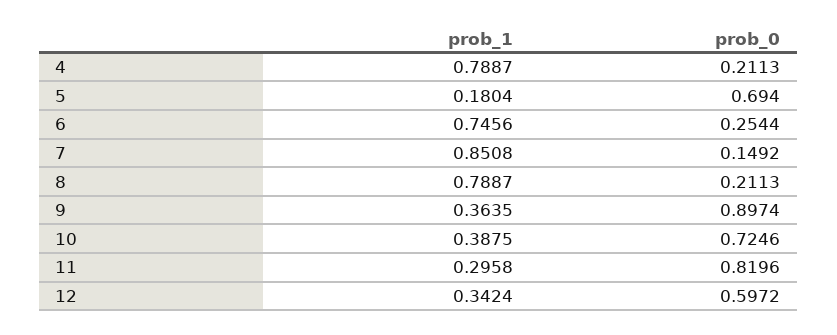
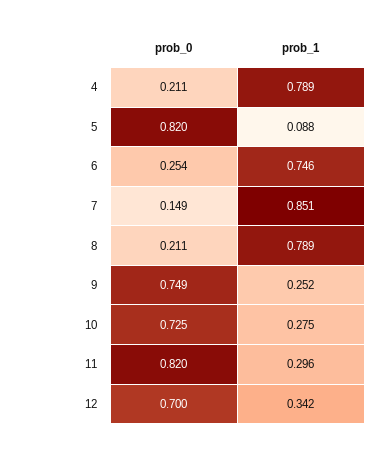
  {
    "prob_1": {
      "4": 0.7887,
-     "5": 0.1804,
+     "5": 0.088,
      "6": 0.7456,
      "7": 0.8508,
      "8": 0.7887,
-     "9": 0.3635,
+     "9": 0.252,
-     "10": 0.3875,
+     "10": 0.275,
      "11": 0.2958,
      "12": 0.3424
    },
    "prob_0": {
      "4": 0.2113,
-     "5": 0.694,
+     "5": 0.82,
      "6": 0.2544,
      "7": 0.1492,
      "8": 0.2113,
-     "9": 0.8974,
+     "9": 0.749,
      "10": 0.7246,
      "11": 0.8196,
-     "12": 0.5972
+     "12": 0.7
    }
  }

